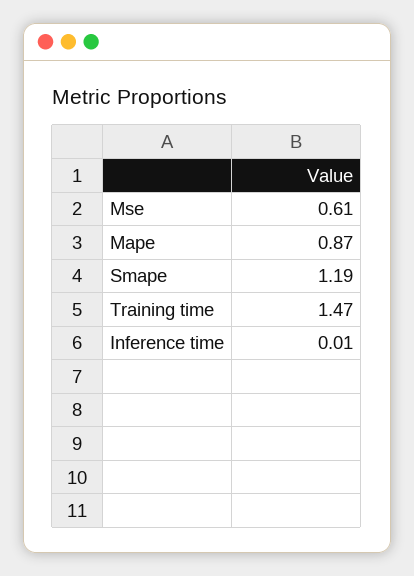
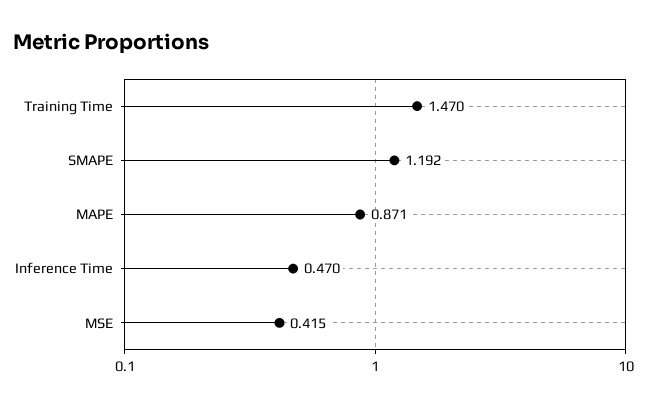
  {
-   "Mse": 0.61,
+   "Mse": 0.415,
    "Mape": 0.871,
    "Smape": 1.192,
    "Training time": 1.47,
-   "Inference time": 0.01
+   "Inference time": 0.47
  }

